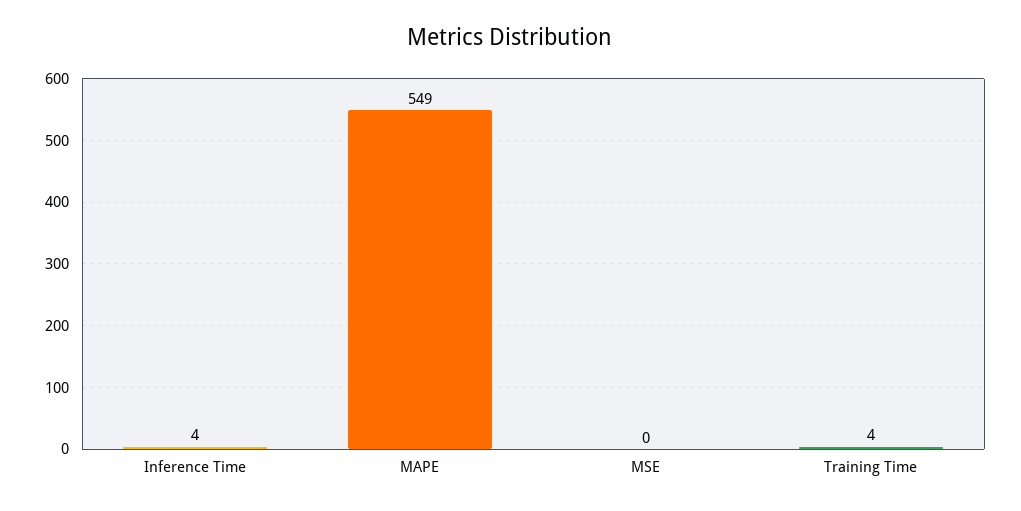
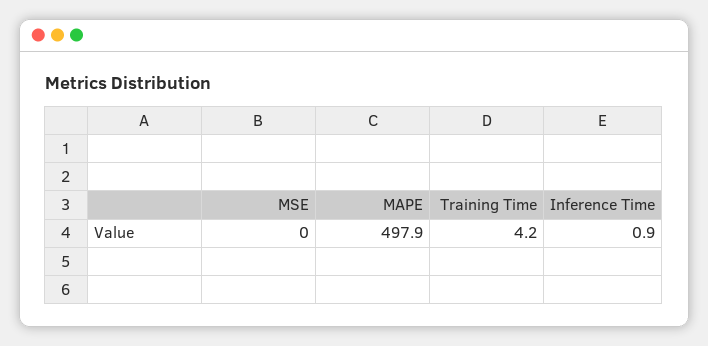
  {
-   "Inference Time": 4,
+   "Inference Time": 0.9,
-   "MAPE": 549,
+   "MAPE": 497.9,
    "MSE": 0,
    "Training Time": 4.2
  }

